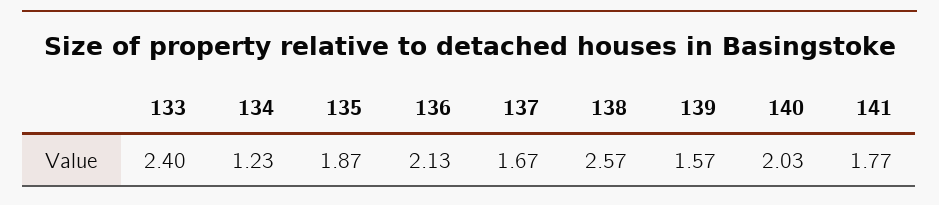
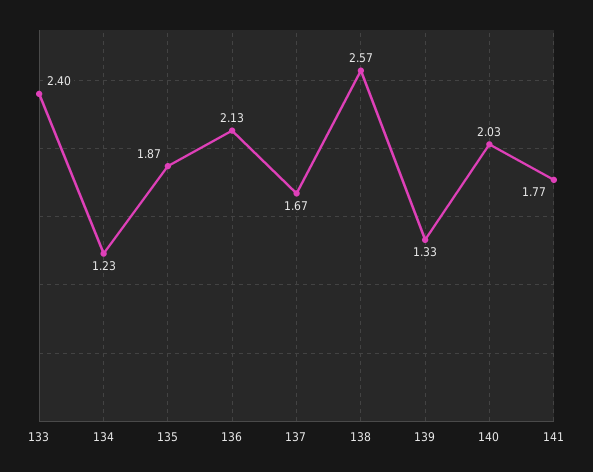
  {
    "133": 2.4,
    "134": 1.23,
    "135": 1.87,
    "136": 2.13,
    "137": 1.67,
    "138": 2.57,
-   "139": 1.57,
+   "139": 1.33,
    "140": 2.03,
    "141": 1.77
  }

